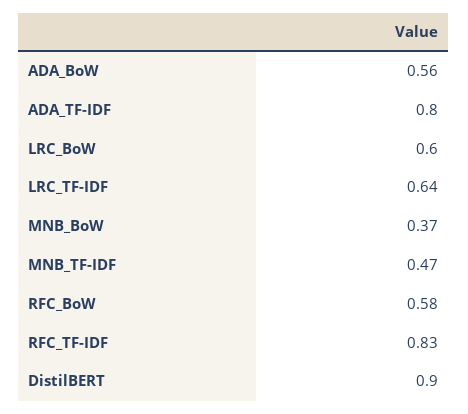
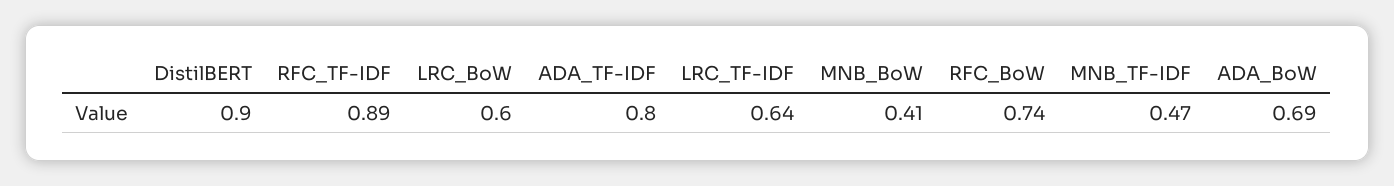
  {
-   "ADA_BoW": 0.56,
+   "ADA_BoW": 0.69,
    "ADA_TF-IDF": 0.8,
    "LRC_BoW": 0.6,
    "LRC_TF-IDF": 0.64,
-   "MNB_BoW": 0.37,
+   "MNB_BoW": 0.41,
    "MNB_TF-IDF": 0.47,
-   "RFC_BoW": 0.58,
+   "RFC_BoW": 0.74,
-   "RFC_TF-IDF": 0.83,
+   "RFC_TF-IDF": 0.89,
    "DistilBERT": 0.9
  }

